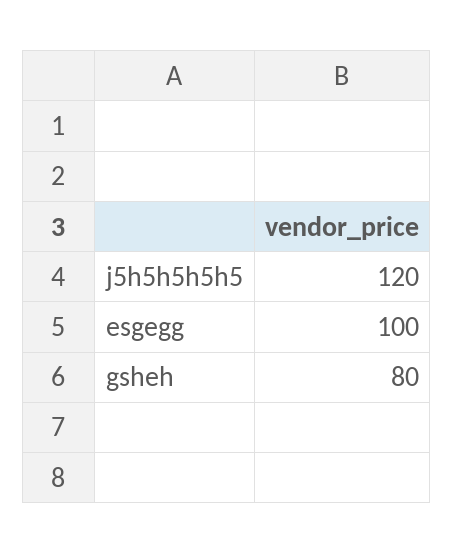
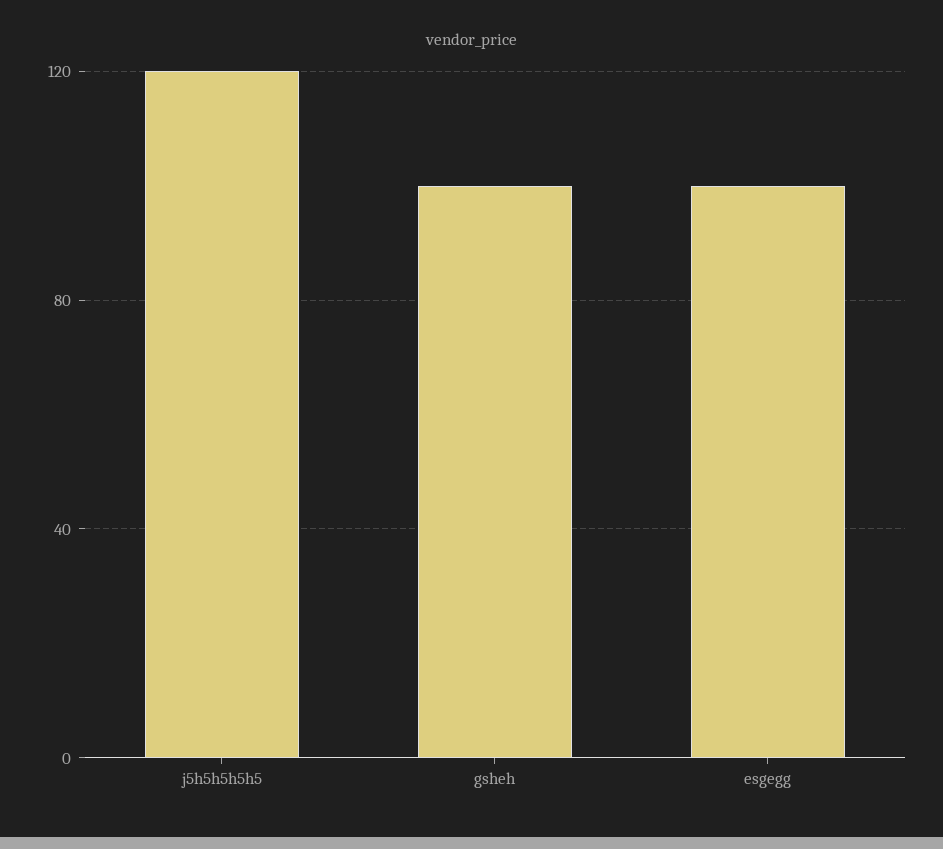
  {
    "j5h5h5h5h5": 120,
    "esgegg": 100,
-   "gsheh": 80
+   "gsheh": 100
  }

